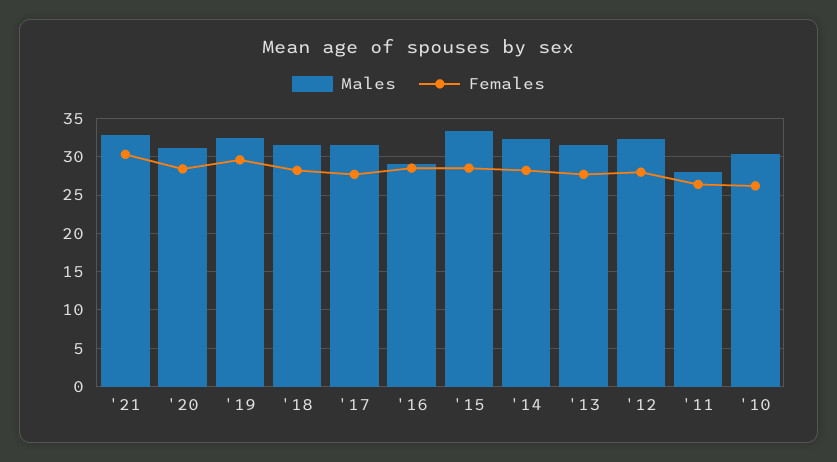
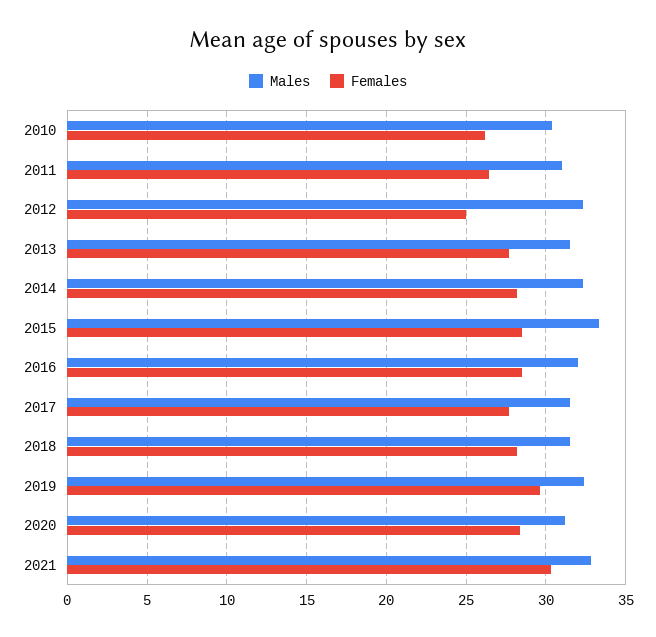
  {
    "Males": {
      "'21": 33,
      "'20": 31,
      "'19": 32.5,
      "'18": 31.5,
      "'17": 31.5,
-     "'16": 29,
+     "'16": 32,
      "'15": 33.5,
      "'14": 32.5,
      "'13": 31.5,
      "'12": 32.5,
-     "'11": 28,
+     "'11": 31,
      "'10": 30.5
    },
    "Females": {
      "'21": 30.5,
      "'20": 28.5,
      "'19": 29.5,
      "'18": 28,
      "'17": 27.5,
      "'16": 28.5,
      "'15": 28.5,
      "'14": 28,
      "'13": 27.5,
-     "'12": 28,
+     "'12": 25,
      "'11": 26.5,
      "'10": 26
    }
  }

